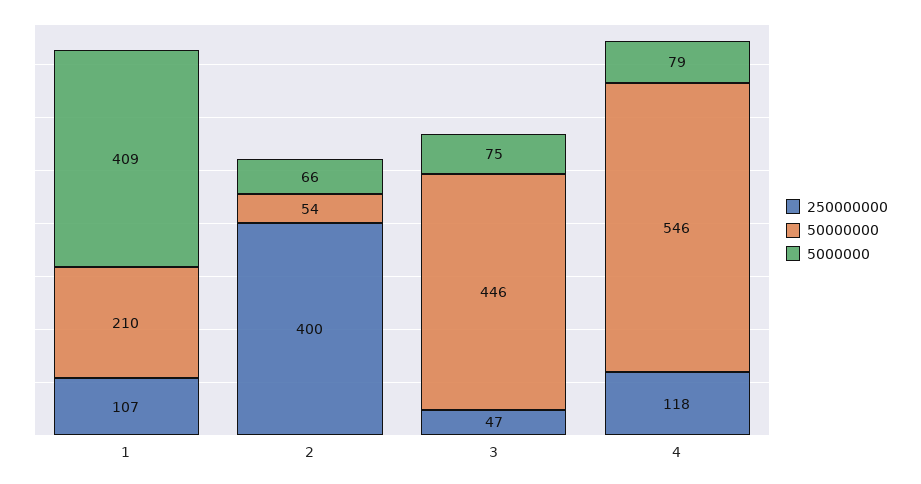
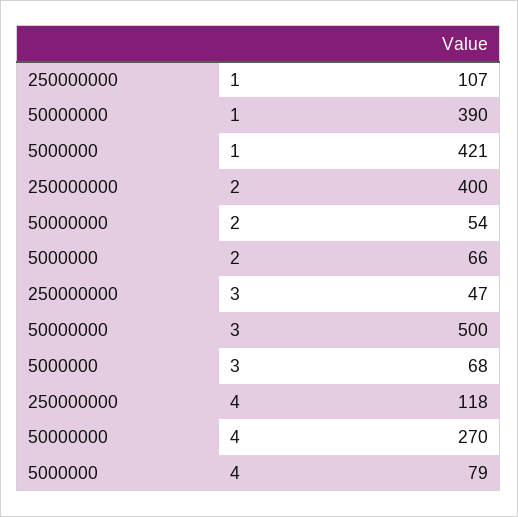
  {
    "250000000": {
      "1": 107,
      "2": 400,
      "3": 47,
      "4": 118
    },
    "50000000": {
-     "1": 210,
+     "1": 390,
      "2": 54,
-     "3": 446,
+     "3": 500,
-     "4": 546
+     "4": 270
    },
    "5000000": {
-     "1": 409,
+     "1": 421,
      "2": 66,
-     "3": 75,
+     "3": 68,
      "4": 79
    }
  }

